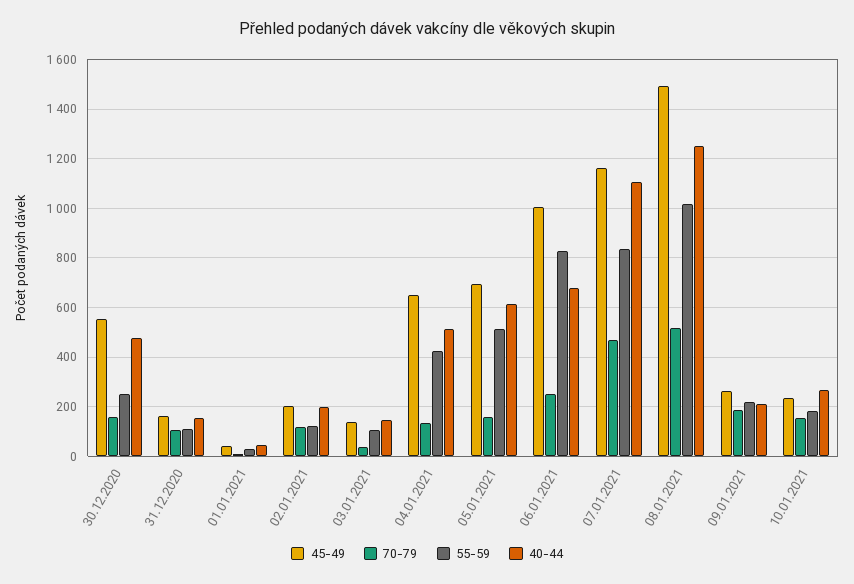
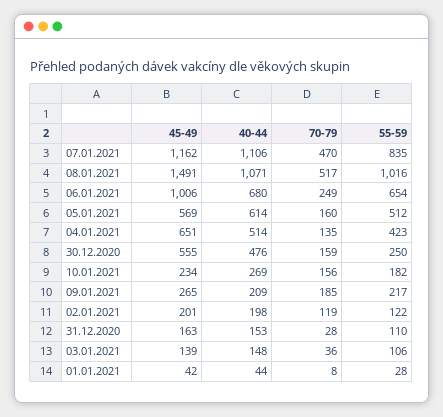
  {
    "45-49": {
      "30.12.2020": 555,
      "31.12.2020": 163,
      "01.01.2021": 42,
      "02.01.2021": 201,
      "03.01.2021": 139,
      "04.01.2021": 651,
-     "05.01.2021": 700,
+     "05.01.2021": 569,
      "06.01.2021": 1006,
      "07.01.2021": 1162,
      "08.01.2021": 1491,
      "09.01.2021": 265,
      "10.01.2021": 234
    },
    "70-79": {
      "30.12.2020": 159,
-     "31.12.2020": 100,
+     "31.12.2020": 28,
      "01.01.2021": 8,
      "02.01.2021": 119,
      "03.01.2021": 36,
      "04.01.2021": 135,
      "05.01.2021": 160,
      "06.01.2021": 249,
      "07.01.2021": 470,
      "08.01.2021": 517,
      "09.01.2021": 185,
      "10.01.2021": 156
    },
    "55-59": {
      "30.12.2020": 250,
      "31.12.2020": 110,
      "01.01.2021": 28,
      "02.01.2021": 122,
      "03.01.2021": 106,
      "04.01.2021": 423,
      "05.01.2021": 512,
-     "06.01.2021": 825,
+     "06.01.2021": 654,
      "07.01.2021": 835,
      "08.01.2021": 1016,
      "09.01.2021": 217,
      "10.01.2021": 182
    },
    "40-44": {
      "30.12.2020": 476,
      "31.12.2020": 153,
      "01.01.2021": 44,
      "02.01.2021": 198,
      "03.01.2021": 148,
      "04.01.2021": 514,
      "05.01.2021": 614,
      "06.01.2021": 680,
      "07.01.2021": 1106,
-     "08.01.2021": 1250,
+     "08.01.2021": 1071,
      "09.01.2021": 209,
      "10.01.2021": 269
    }
  }

